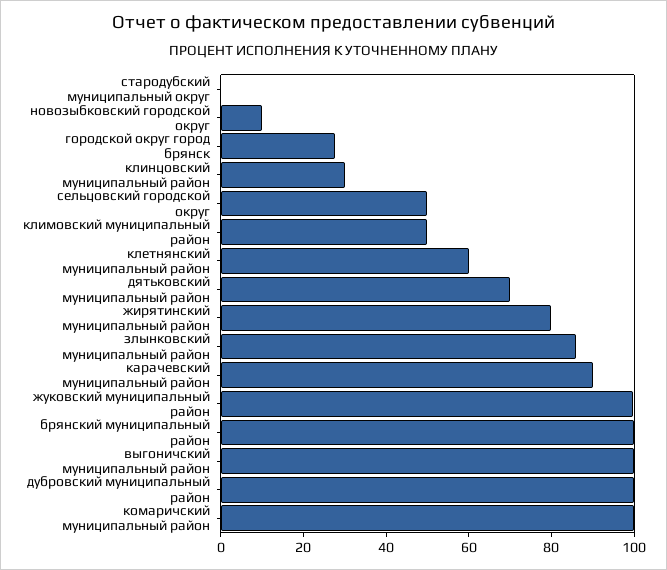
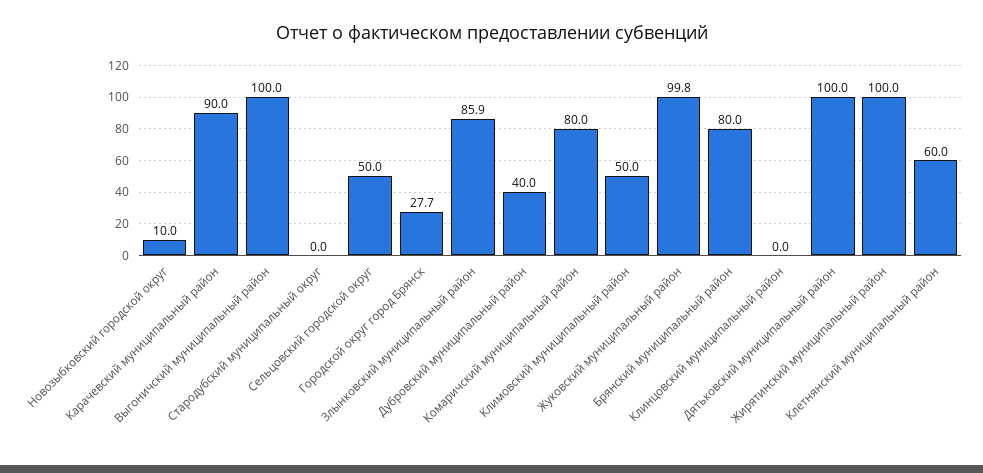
  {
    "стародубский муниципальный округ": 0,
    "новозыбковский городской округ": 10,
    "городской округ город брянск": 27.7,
-   "клинцовский муниципальный район": 30,
+   "клинцовский муниципальный район": 0,
    "сельцовский городской округ": 50,
    "климовский муниципальный район": 50,
    "клетнянский муниципальный район": 60,
-   "дятьковский муниципальный район": 70,
+   "дятьковский муниципальный район": 100,
-   "жирятинский муниципальный район": 80,
+   "жирятинский муниципальный район": 100,
    "злынковский муниципальный район": 85.9,
    "карачевский муниципальный район": 90,
    "жуковский муниципальный район": 99.8,
-   "брянский муниципальный район": 100,
+   "брянский муниципальный район": 80,
    "выгоничский муниципальный район": 100,
-   "дубровский муниципальный район": 100,
+   "дубровский муниципальный район": 40,
-   "комаричский муниципальный район": 100
+   "комаричский муниципальный район": 80
  }

